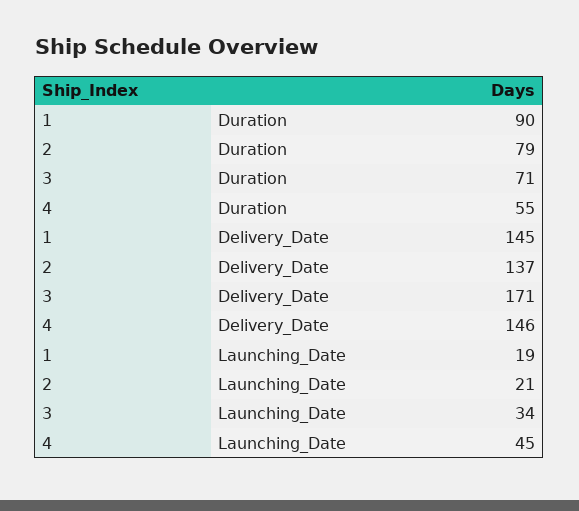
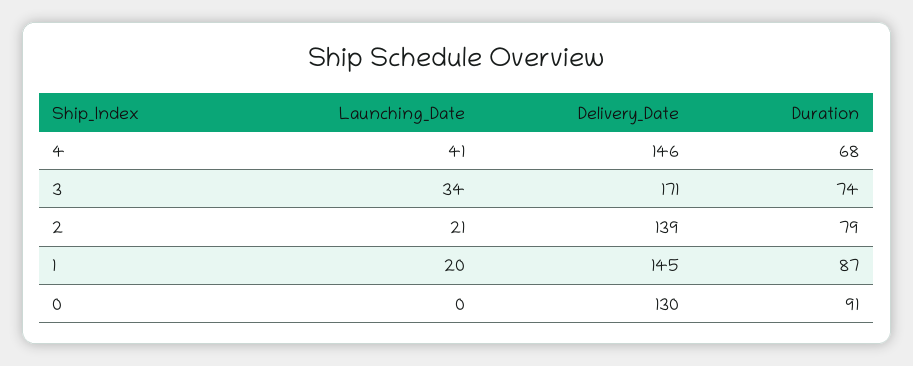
  {
    "1": {
-     "Duration": 90,
+     "Duration": 87,
      "Delivery_Date": 145,
-     "Launching_Date": 19
+     "Launching_Date": 20
    },
    "2": {
      "Duration": 79,
-     "Delivery_Date": 137,
+     "Delivery_Date": 139,
      "Launching_Date": 21
    },
    "3": {
-     "Duration": 71,
+     "Duration": 74,
      "Delivery_Date": 171,
      "Launching_Date": 34
    },
    "4": {
-     "Duration": 55,
+     "Duration": 68,
      "Delivery_Date": 146,
-     "Launching_Date": 45
+     "Launching_Date": 41
-   }
+   },
+   "0": {
+     "Launching_Date": 0,
+     "Delivery_Date": 130,
+     "Duration": 91
+   }
  }

